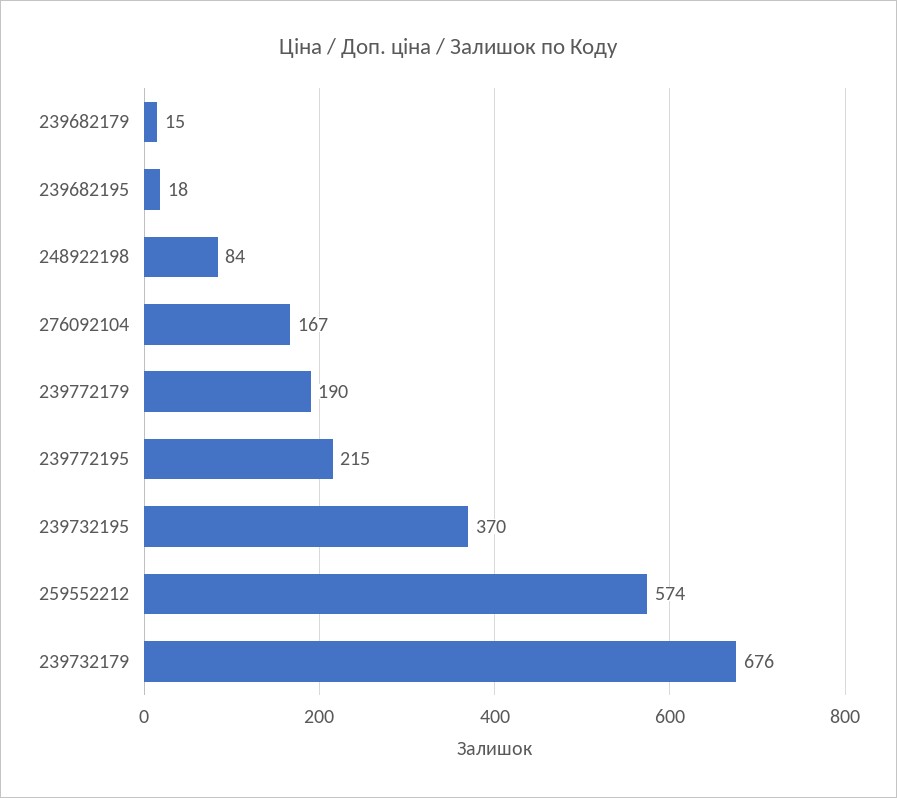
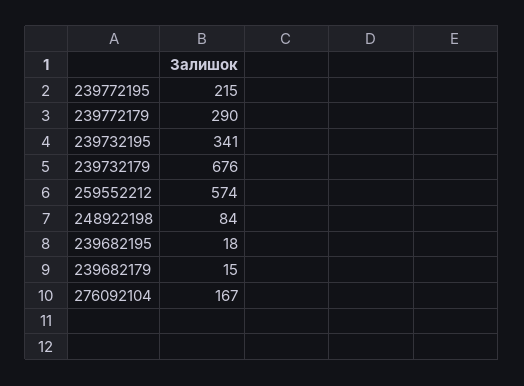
  {
    "239682179": 15,
    "239682195": 18,
    "248922198": 84,
    "276092104": 167,
-   "239772179": 190,
+   "239772179": 290,
    "239772195": 215,
-   "239732195": 370,
+   "239732195": 341,
    "259552212": 574,
    "239732179": 676
  }

